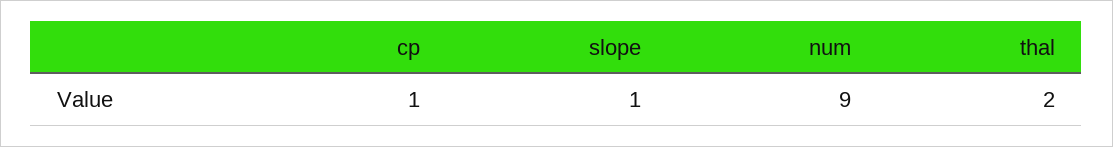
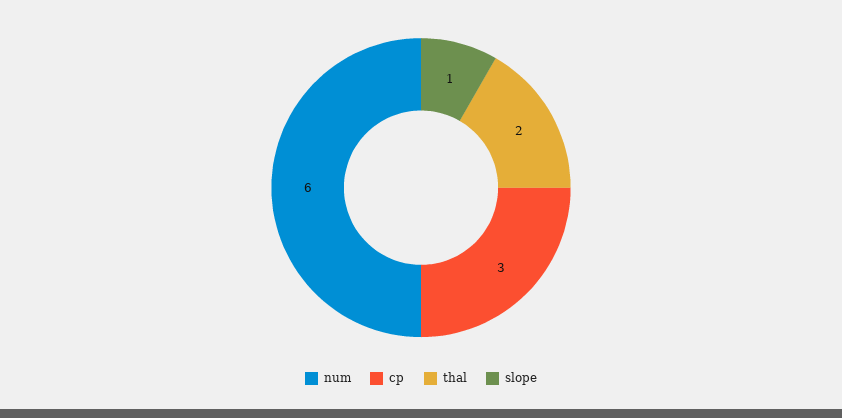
  {
-   "cp": 1,
+   "cp": 3,
    "slope": 1,
-   "num": 9,
+   "num": 6,
    "thal": 2
  }

